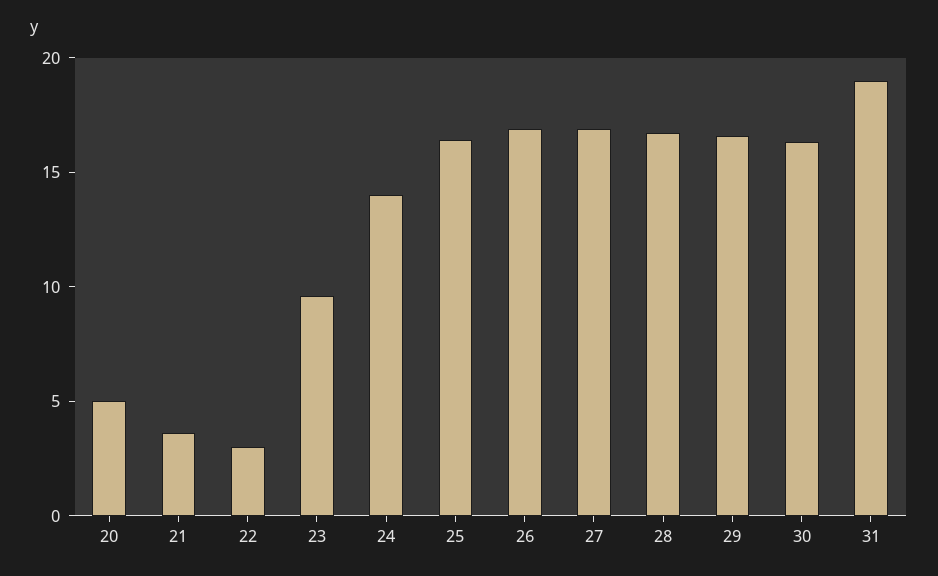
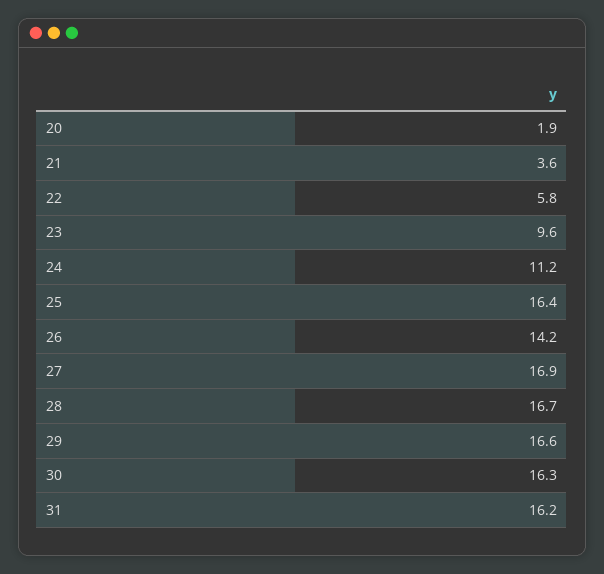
  {
-   "20": 5,
+   "20": 1.9,
    "21": 3.6,
-   "22": 3,
+   "22": 5.8,
    "23": 9.6,
-   "24": 14,
+   "24": 11.2,
    "25": 16.4,
-   "26": 17,
+   "26": 14.2,
    "27": 16.9,
    "28": 16.7,
    "29": 16.6,
    "30": 16.3,
-   "31": 19
+   "31": 16.2
  }

